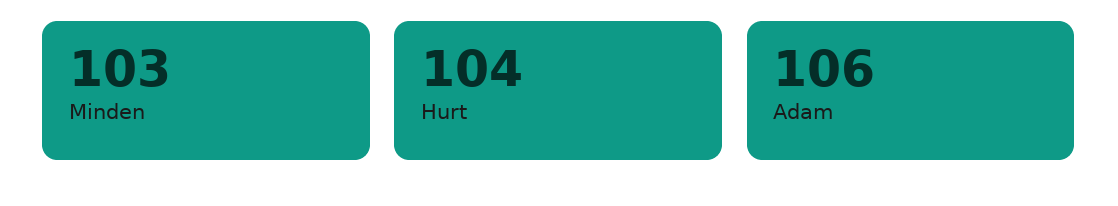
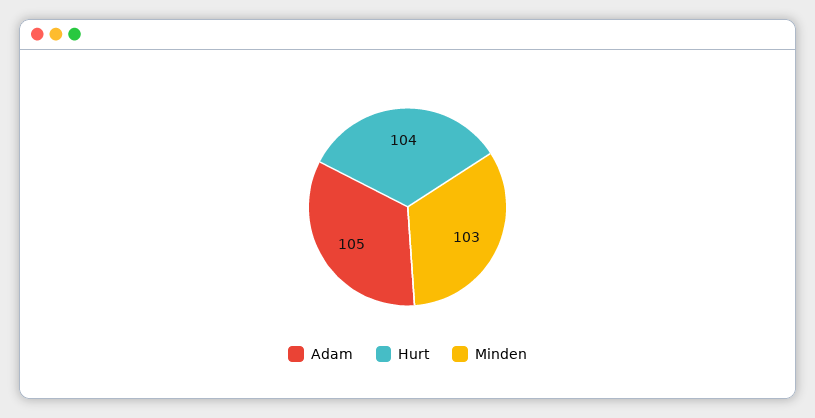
  {
    "Minden": 103,
    "Hurt": 104,
-   "Adam": 106
+   "Adam": 105
  }

